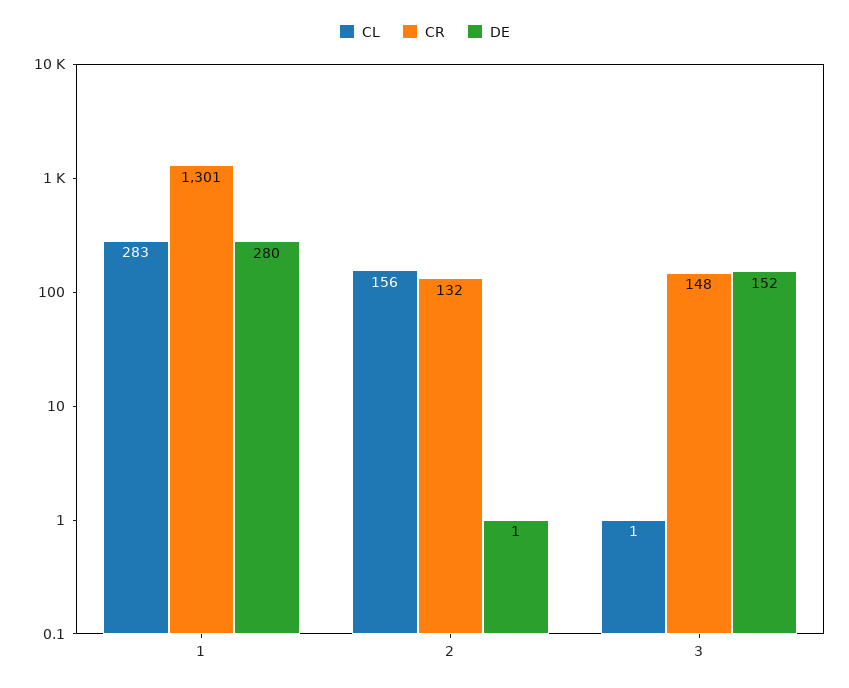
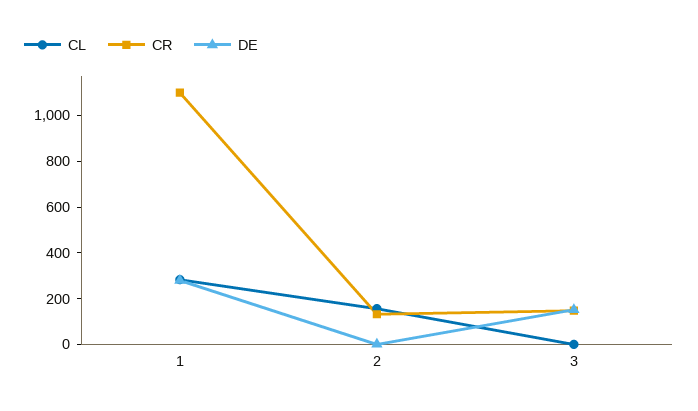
  {
    "CL": {
      "1": 283,
      "2": 156,
      "3": 1
    },
    "CR": {
-     "1": 1301,
+     "1": 1100,
      "2": 132,
      "3": 148
    },
    "DE": {
      "1": 280,
      "2": 1,
      "3": 152
    }
  }

